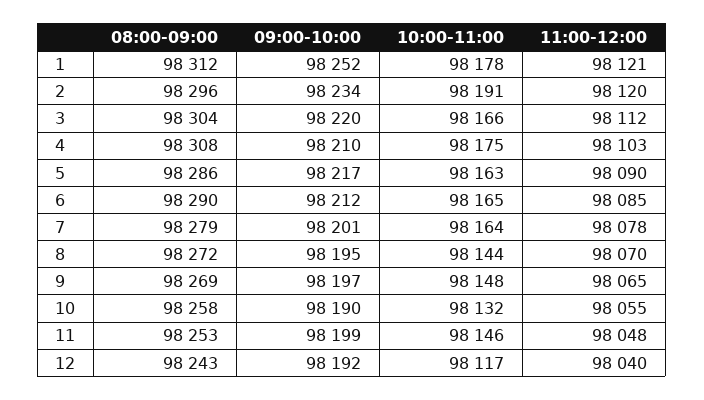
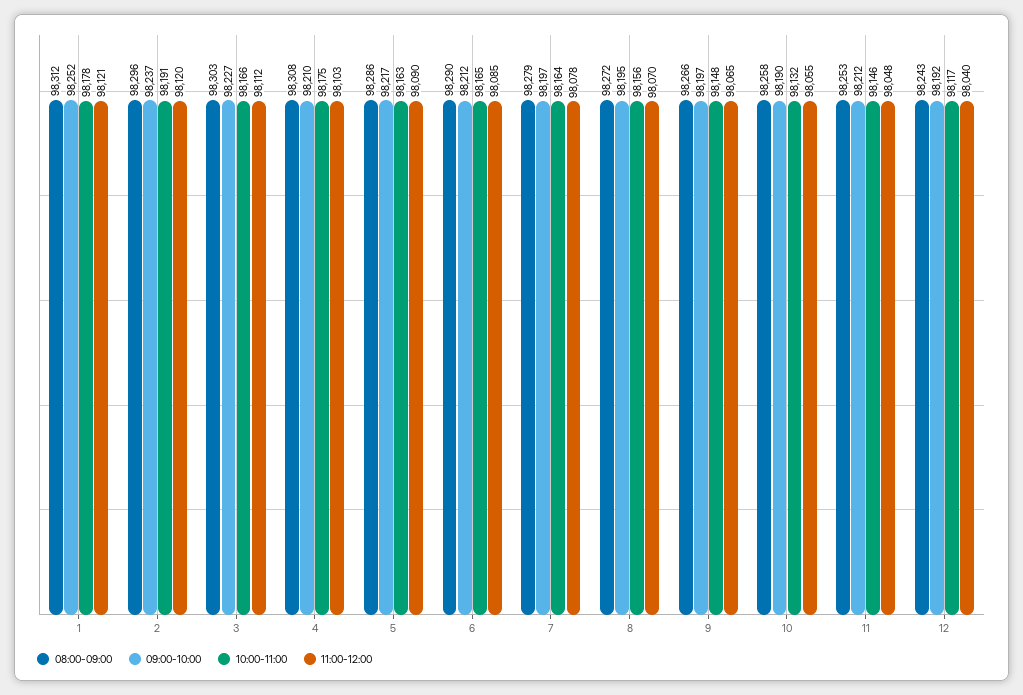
  {
    "08:00-09:00": {
      "1": 98312,
      "2": 98296,
-     "3": 98304,
+     "3": 98303,
      "4": 98308,
      "5": 98286,
      "6": 98290,
      "7": 98279,
      "8": 98272,
-     "9": 98269,
+     "9": 98266,
      "10": 98258,
      "11": 98253,
      "12": 98243
    },
    "09:00-10:00": {
      "1": 98252,
-     "2": 98234,
+     "2": 98237,
-     "3": 98220,
+     "3": 98227,
      "4": 98210,
      "5": 98217,
      "6": 98212,
-     "7": 98201,
+     "7": 98197,
      "8": 98195,
      "9": 98197,
      "10": 98190,
-     "11": 98199,
+     "11": 98212,
      "12": 98192
    },
    "10:00-11:00": {
      "1": 98178,
      "2": 98191,
      "3": 98166,
      "4": 98175,
      "5": 98163,
      "6": 98165,
      "7": 98164,
-     "8": 98144,
+     "8": 98156,
      "9": 98148,
      "10": 98132,
      "11": 98146,
      "12": 98117
    },
    "11:00-12:00": {
      "1": 98121,
      "2": 98120,
      "3": 98112,
      "4": 98103,
      "5": 98090,
      "6": 98085,
      "7": 98078,
      "8": 98070,
      "9": 98065,
      "10": 98055,
      "11": 98048,
      "12": 98040
    }
  }

